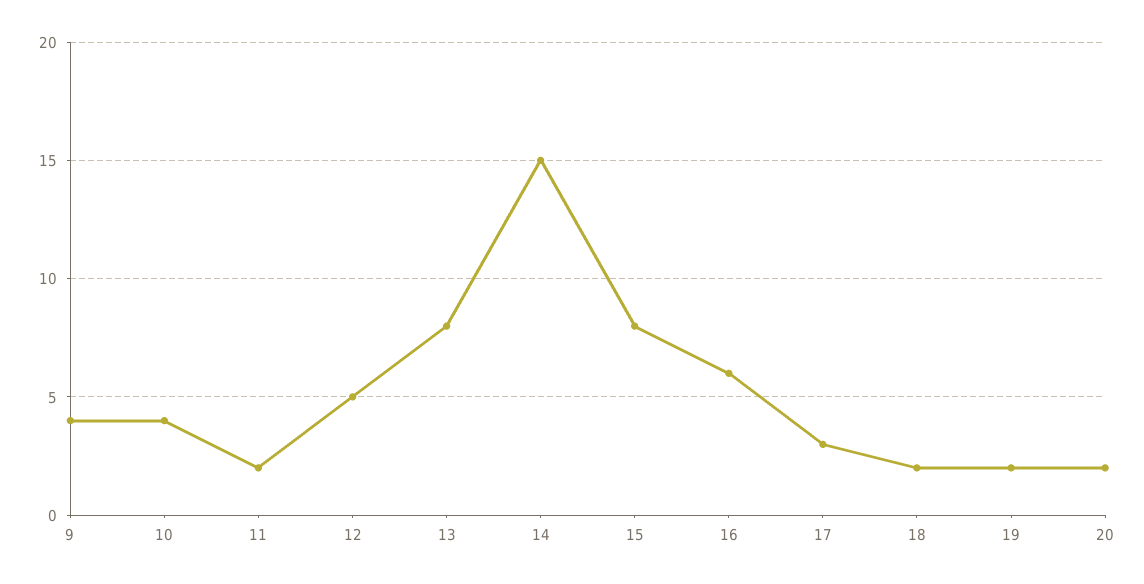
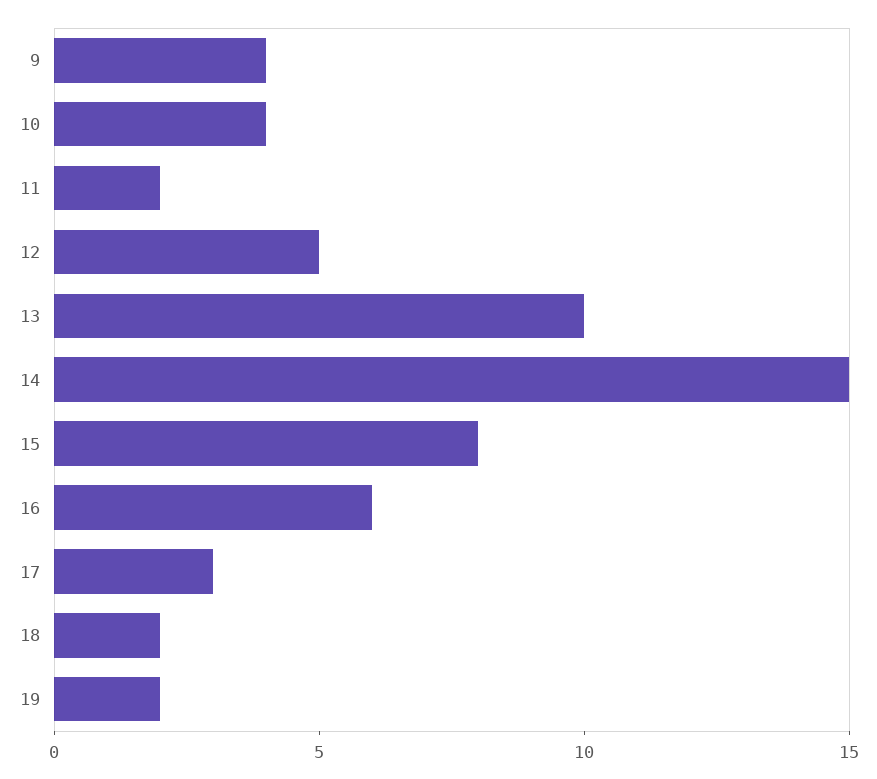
  {
    "9": 4,
    "10": 4,
    "11": 2,
    "12": 5,
-   "13": 8,
+   "13": 10,
    "14": 15,
    "15": 8,
    "16": 6,
    "17": 3,
    "18": 2,
-   "19": 2,
+   "19": 2
-   "20": 2
  }

